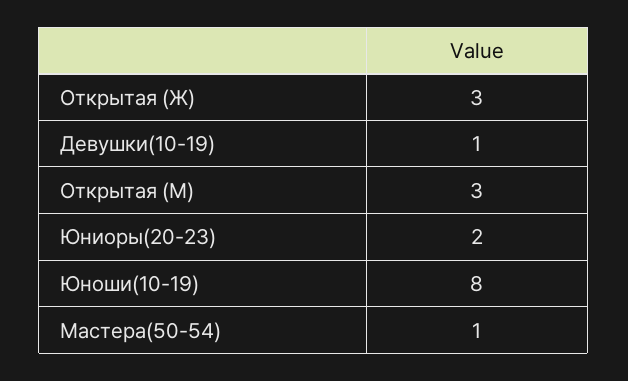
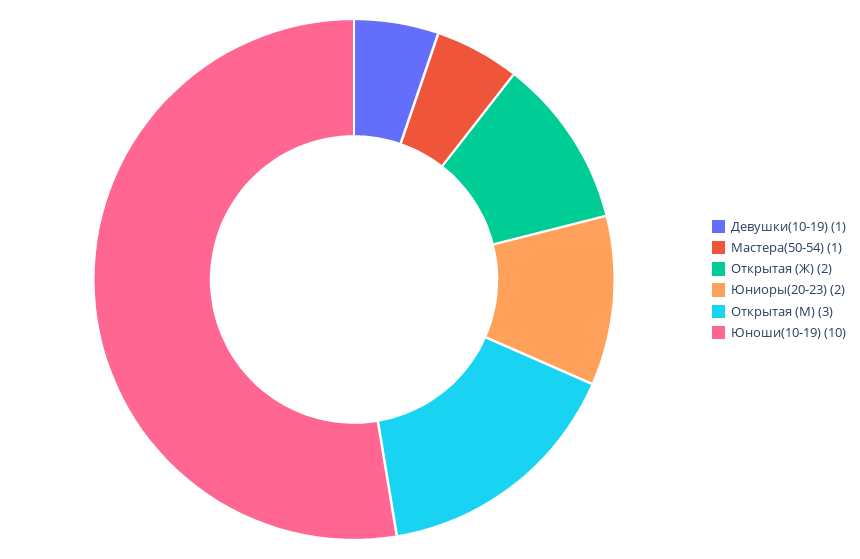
  {
-   "Открытая (Ж)": 3,
+   "Открытая (Ж)": 2,
    "Девушки(10-19)": 1,
    "Открытая (М)": 3,
    "Юниоры(20-23)": 2,
-   "Юноши(10-19)": 8,
+   "Юноши(10-19)": 10,
    "Мастера(50-54)": 1
  }

